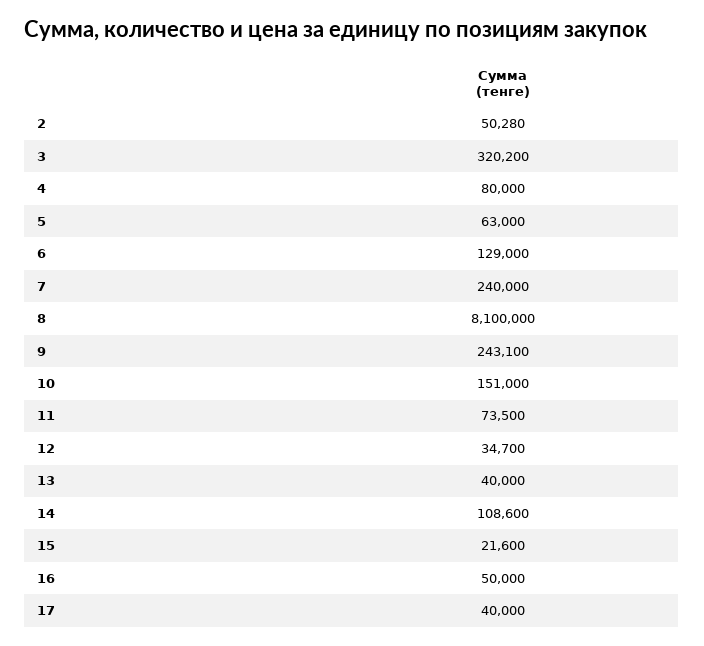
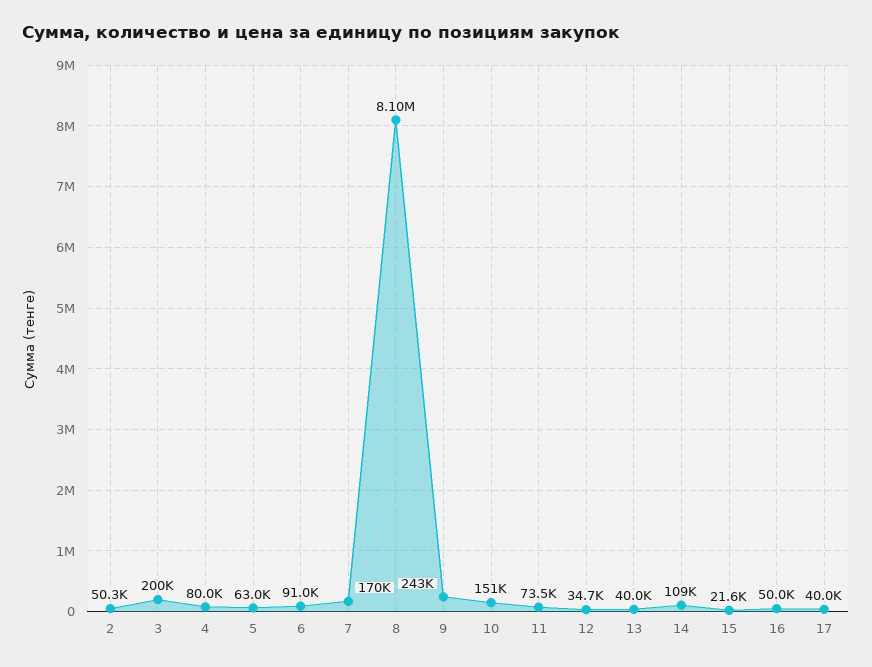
  {
    "2": 50280,
-   "3": 320200,
+   "3": 200000,
    "4": 80000,
    "5": 63000,
-   "6": 129000,
+   "6": 91000,
-   "7": 240000,
+   "7": 170000,
    "8": 8100000,
    "9": 243100,
    "10": 151000,
    "11": 73500,
    "12": 34700,
    "13": 40000,
    "14": 108600,
    "15": 21600,
    "16": 50000,
    "17": 40000
  }

